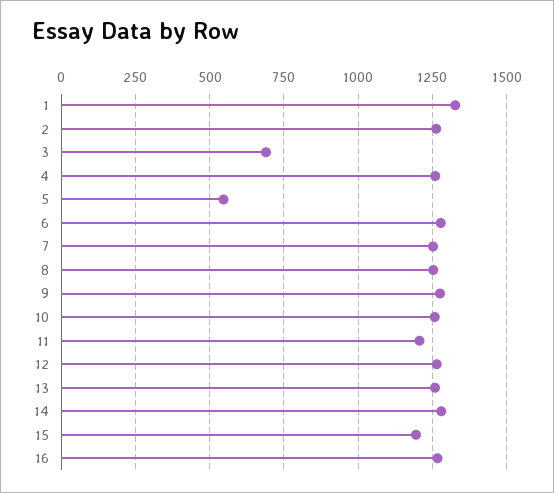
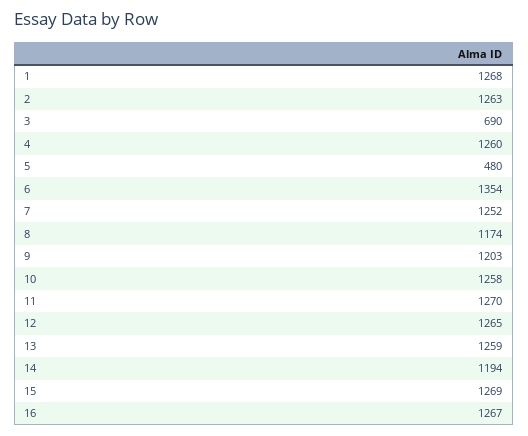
  {
-   "1": 1325,
+   "1": 1268,
    "2": 1263,
    "3": 690,
    "4": 1260,
-   "5": 550,
+   "5": 480,
-   "6": 1275,
+   "6": 1354,
    "7": 1252,
-   "8": 1250,
+   "8": 1174,
-   "9": 1275,
+   "9": 1203,
    "10": 1258,
-   "11": 1200,
+   "11": 1270,
    "12": 1265,
    "13": 1259,
-   "14": 1275,
+   "14": 1194,
-   "15": 1200,
+   "15": 1269,
    "16": 1267
  }

